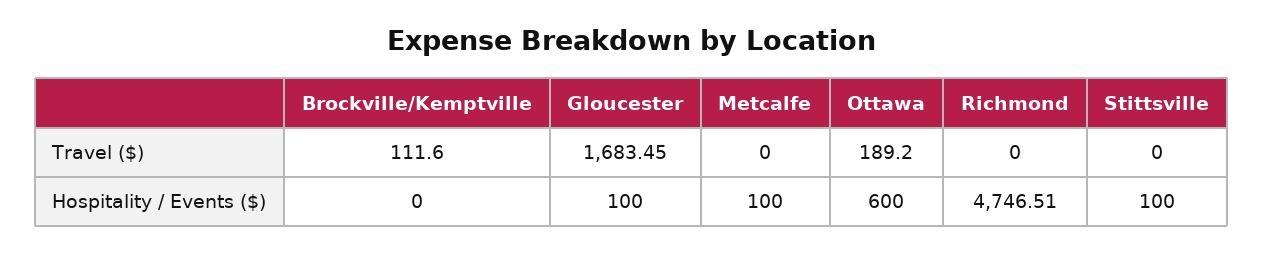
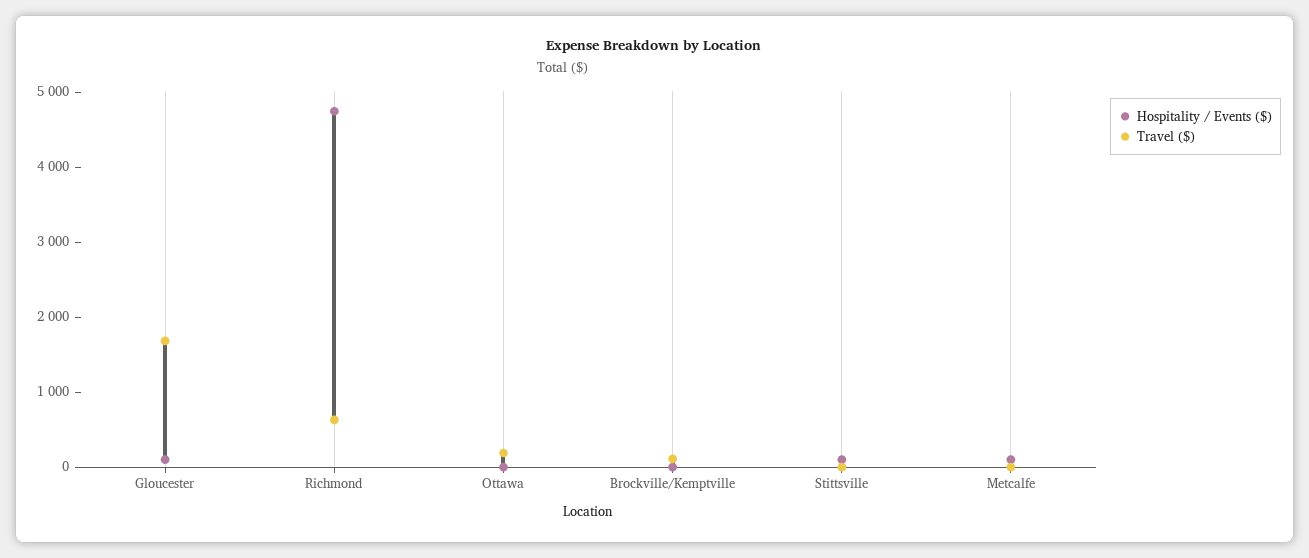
  {
    "Travel ($)": {
      "Brockville/Kemptville": 111.6,
      "Gloucester": 1683.45,
      "Metcalfe": 0,
      "Ottawa": 189.2,
-     "Richmond": 0,
+     "Richmond": 600,
      "Stittsville": 0
    },
    "Hospitality / Events ($)": {
      "Brockville/Kemptville": 0,
      "Gloucester": 100,
      "Metcalfe": 100,
-     "Ottawa": 600,
+     "Ottawa": 0,
      "Richmond": 4746.51,
      "Stittsville": 100
    }
  }

